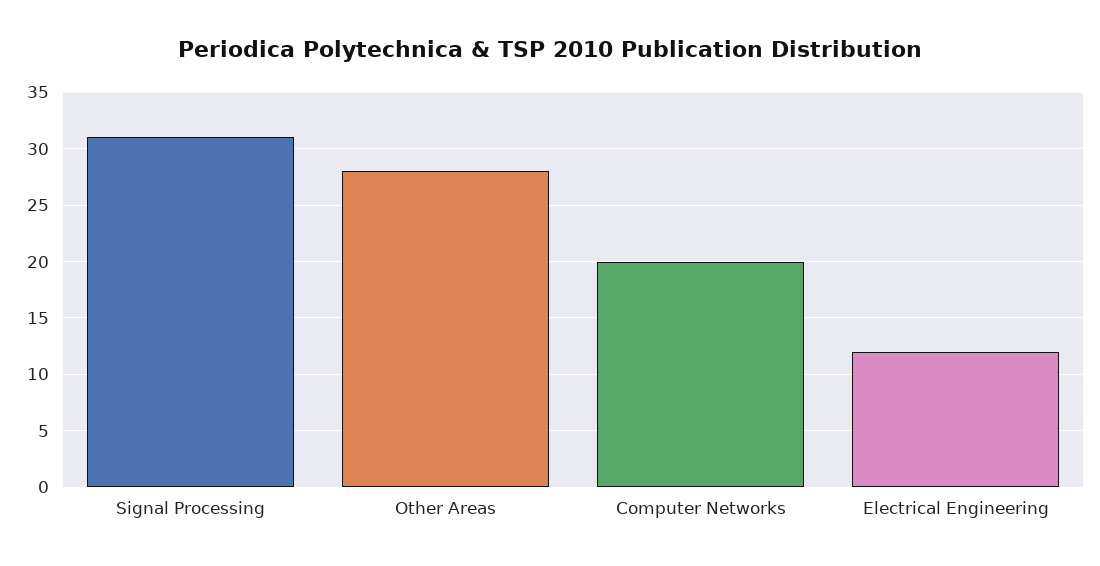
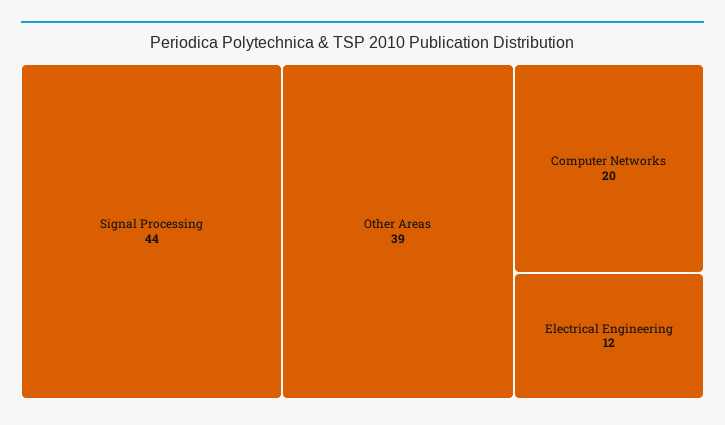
  {
-   "Signal Processing": 31,
+   "Signal Processing": 44,
-   "Other Areas": 28,
+   "Other Areas": 39,
    "Computer Networks": 20,
    "Electrical Engineering": 12
  }

